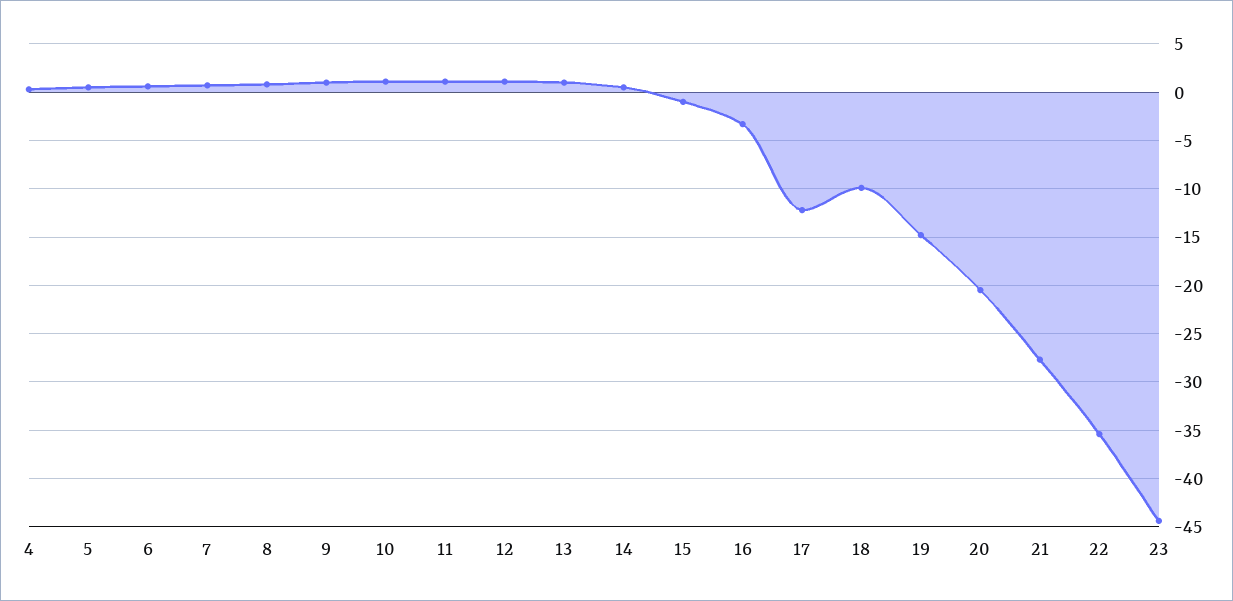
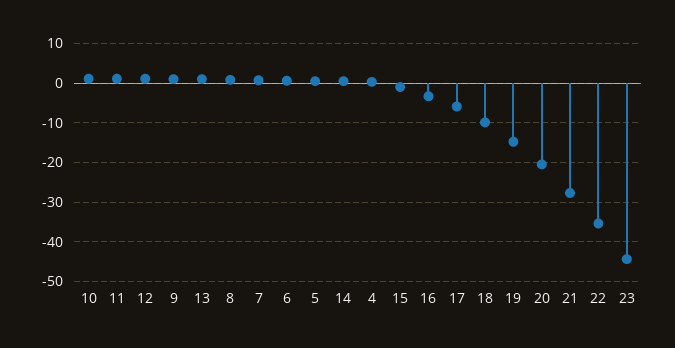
  {
    "4": 0,
    "5": 1,
    "6": 1,
    "7": 1,
    "8": 1,
    "9": 1,
    "10": 1,
    "11": 1,
    "12": 1,
    "13": 1,
    "14": 1,
    "15": -1,
    "16": -3,
-   "17": -12,
+   "17": -6,
    "18": -10,
    "19": -15,
    "20": -21,
    "21": -28,
    "22": -35,
    "23": -44
  }

